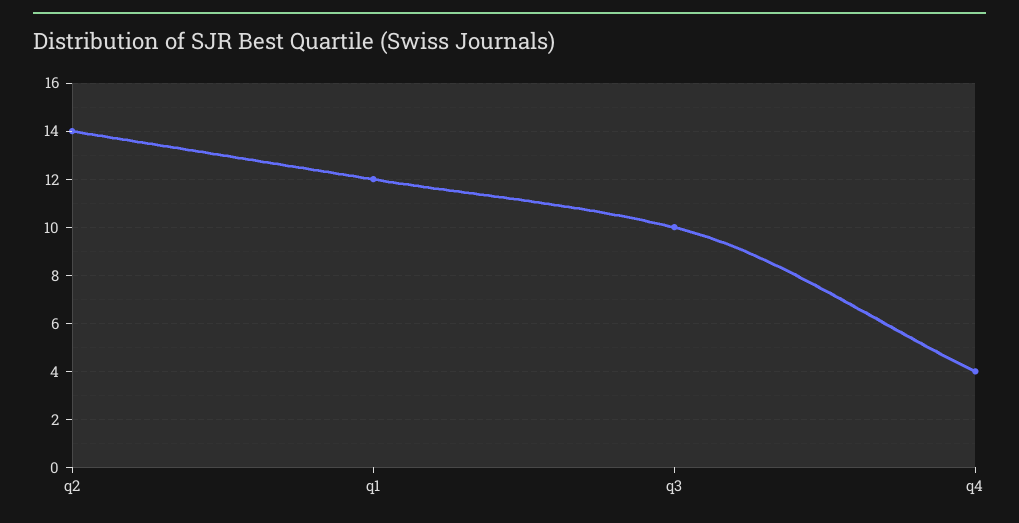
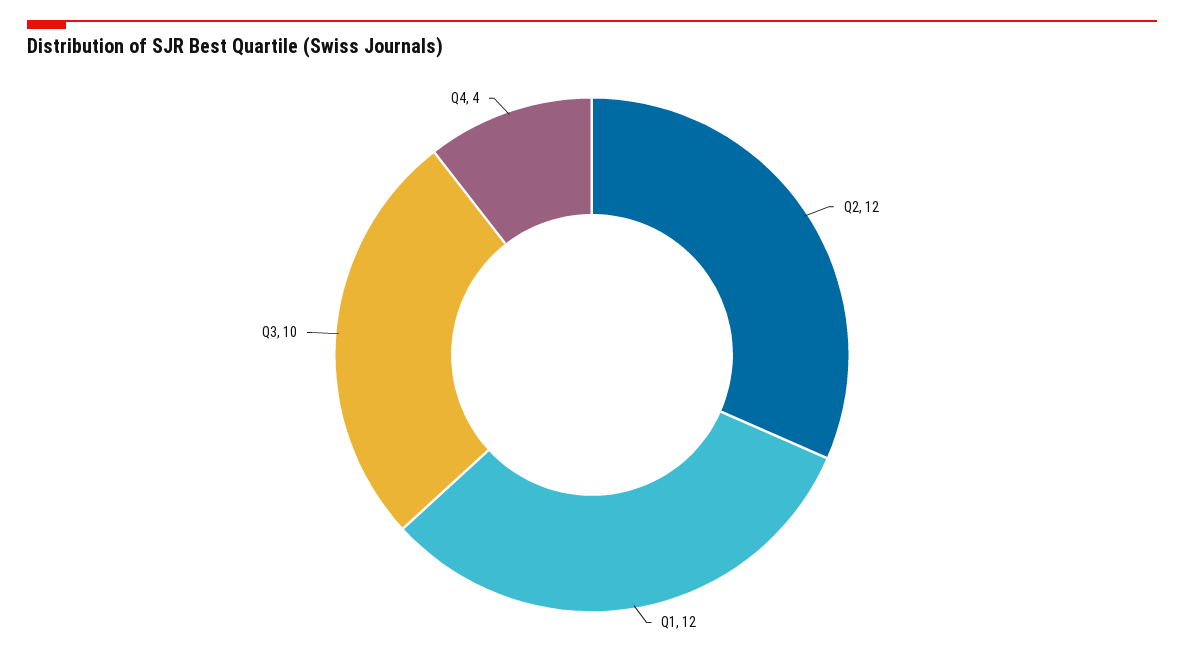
  {
-   "q2": 14,
+   "q2": 12,
    "q1": 12,
    "q3": 10,
    "q4": 4
  }

